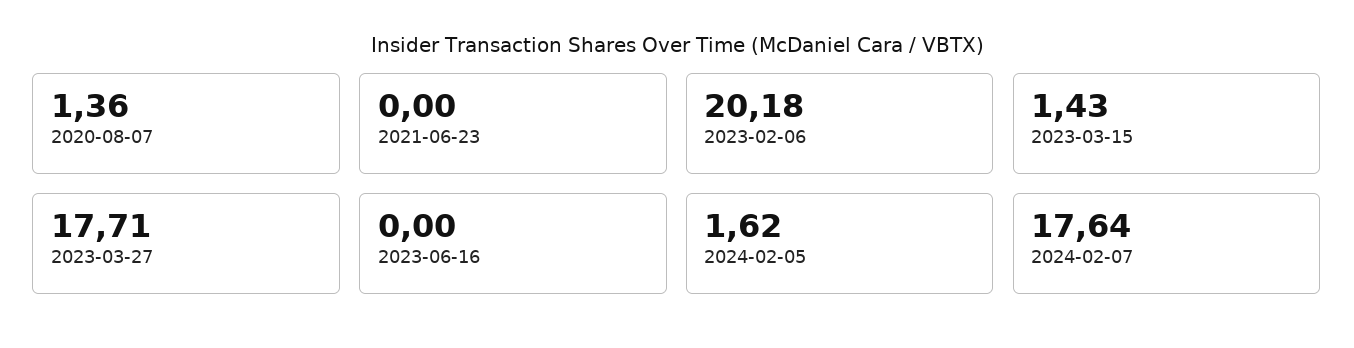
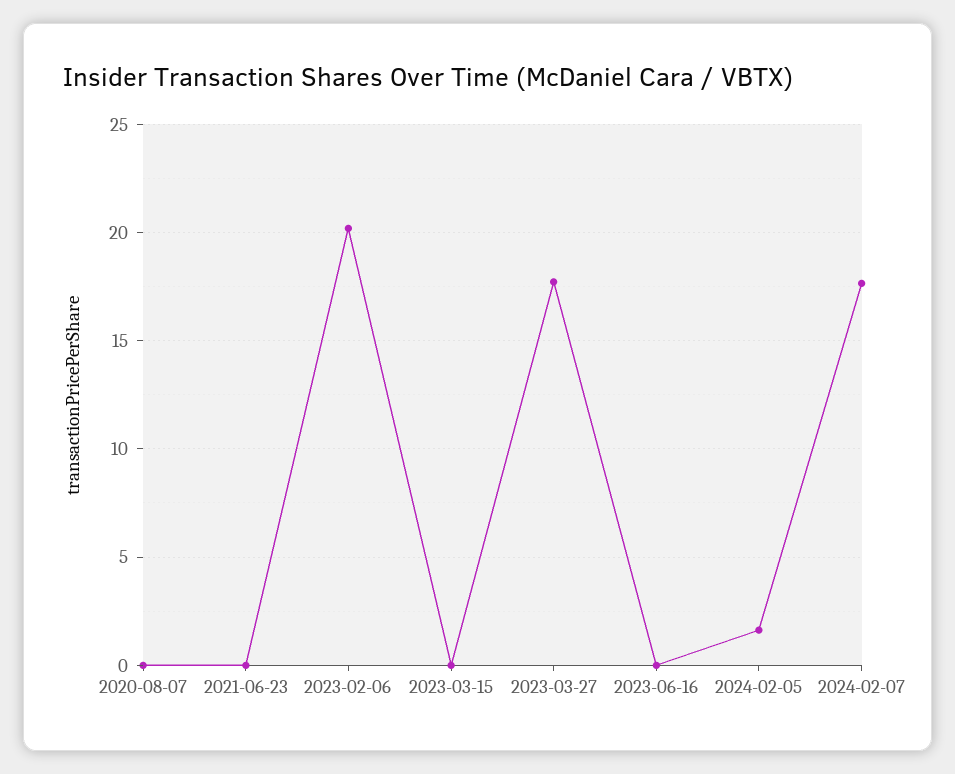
  {
-   "2020-08-07": 1.36,
+   "2020-08-07": 0,
    "2021-06-23": 0,
    "2023-02-06": 20.18,
-   "2023-03-15": 1.43,
+   "2023-03-15": 0,
    "2023-03-27": 17.71,
    "2023-06-16": 0,
    "2024-02-05": 1.62,
    "2024-02-07": 17.64
  }

